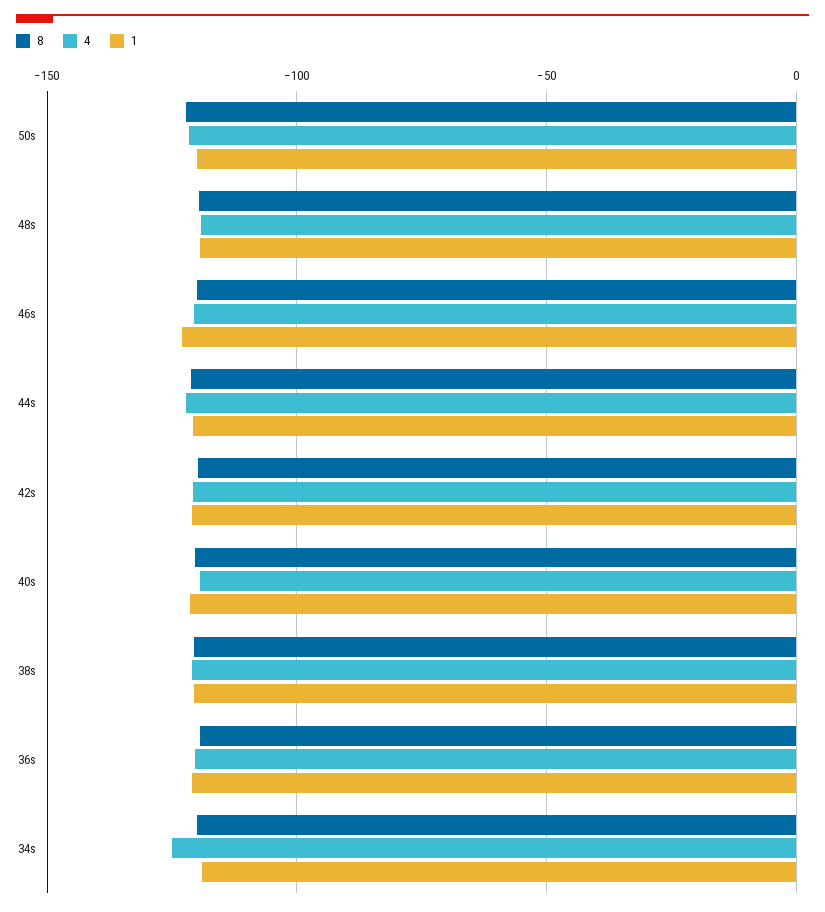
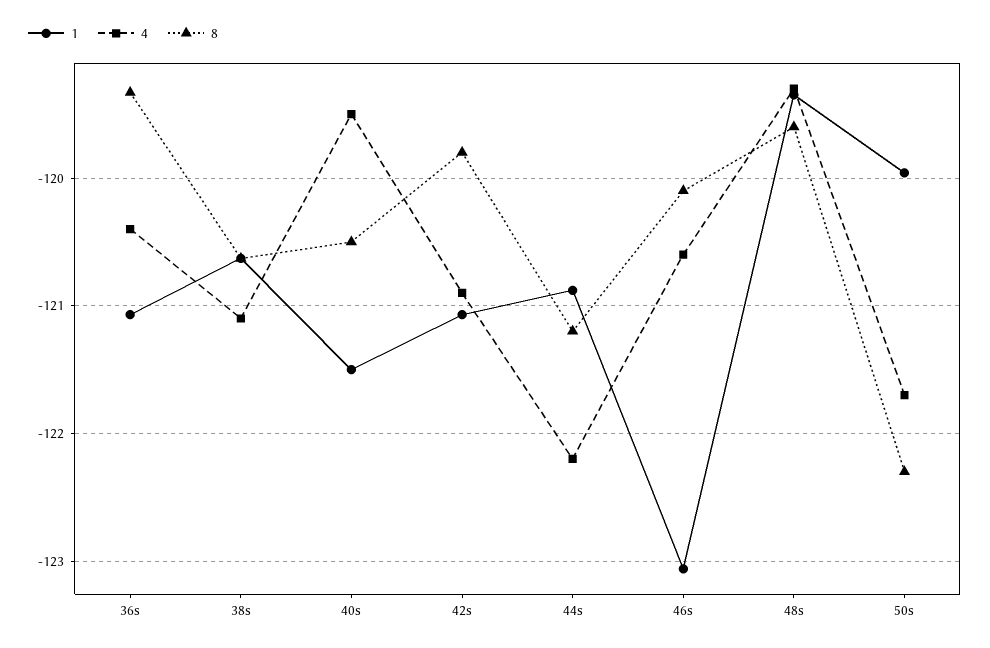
  {
    "8": {
      "50s": -122.3,
      "48s": -119.6,
      "46s": -120.1,
      "44s": -121.2,
      "42s": -119.8,
      "40s": -120.5,
      "38s": -120.6,
-     "36s": -119.3,
+     "36s": -119.3
-     "34s": -120
    },
    "4": {
      "50s": -121.7,
      "48s": -119.3,
      "46s": -120.6,
      "44s": -122.2,
      "42s": -120.9,
      "40s": -119.5,
      "38s": -121.1,
-     "36s": -120.4,
+     "36s": -120.4
-     "34s": -125
    },
    "1": {
      "50s": -120,
      "48s": -119.4,
      "46s": -123.1,
      "44s": -120.9,
      "42s": -121.1,
      "40s": -121.5,
      "38s": -120.6,
-     "36s": -121.1,
+     "36s": -121.1
-     "34s": -120
    }
  }

